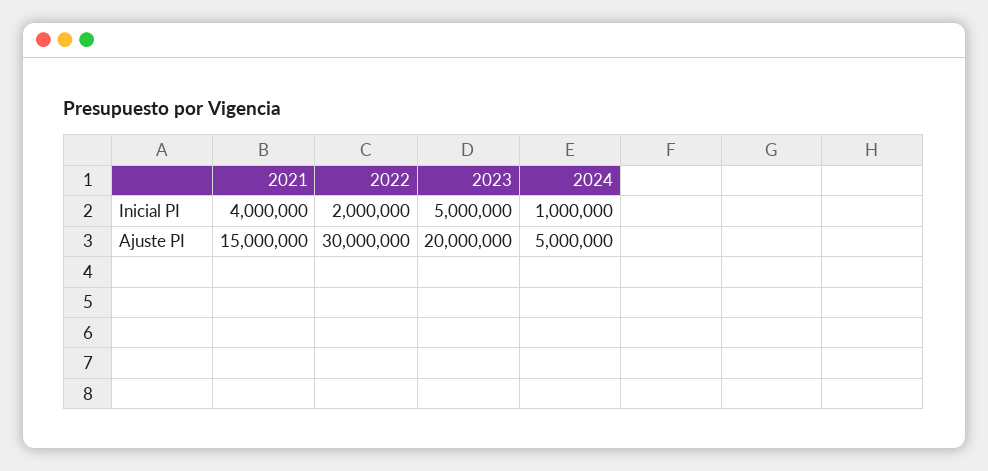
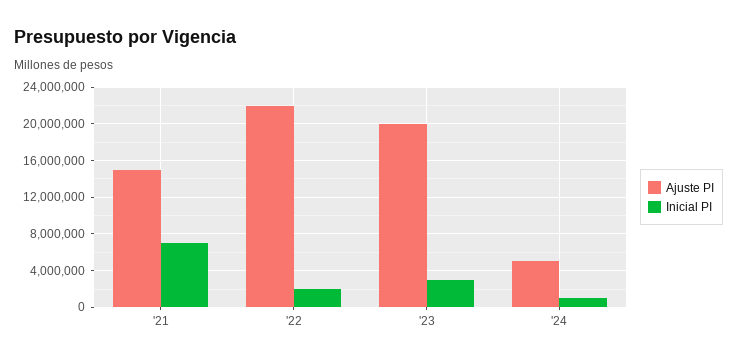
  {
    "Inicial PI": {
-     "2021": 4000000,
+     "2021": 7000000,
      "2022": 2000000,
-     "2023": 5000000,
+     "2023": 3000000,
      "2024": 1000000
    },
    "Ajuste PI": {
      "2021": 15000000,
-     "2022": 30000000,
+     "2022": 22000000,
      "2023": 20000000,
      "2024": 5000000
    }
  }

